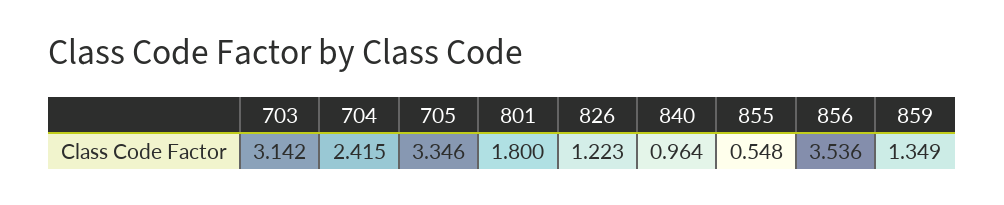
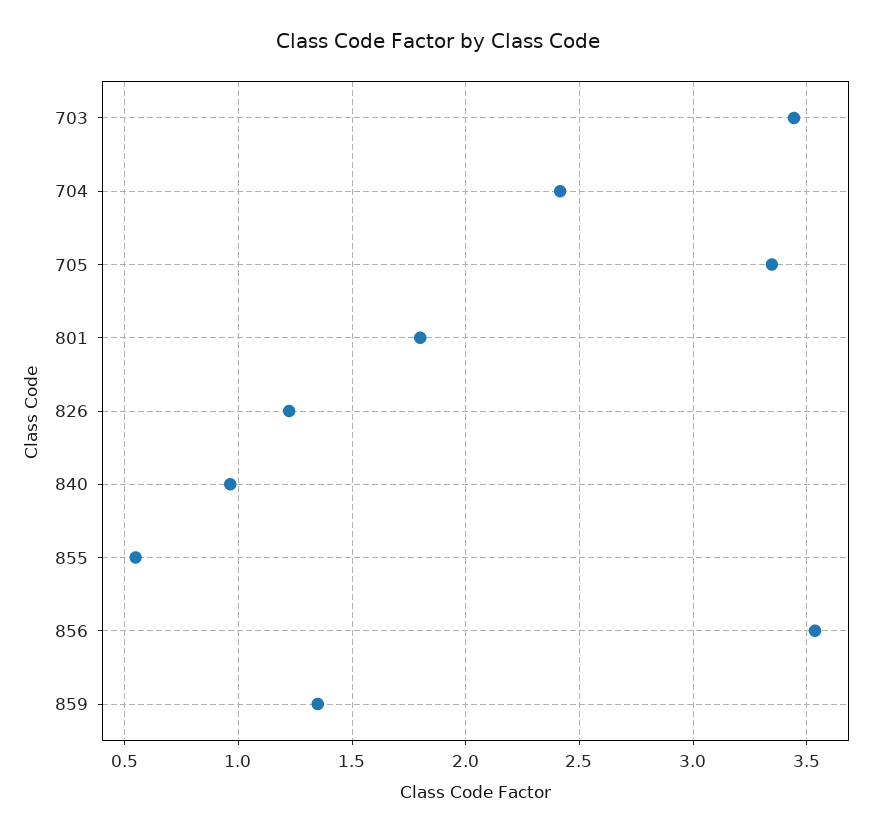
  {
-   "703": 3.142,
+   "703": 3.45,
    "704": 2.415,
    "705": 3.346,
    "801": 1.8,
    "826": 1.223,
    "840": 0.964,
    "855": 0.548,
    "856": 3.536,
    "859": 1.349
  }

